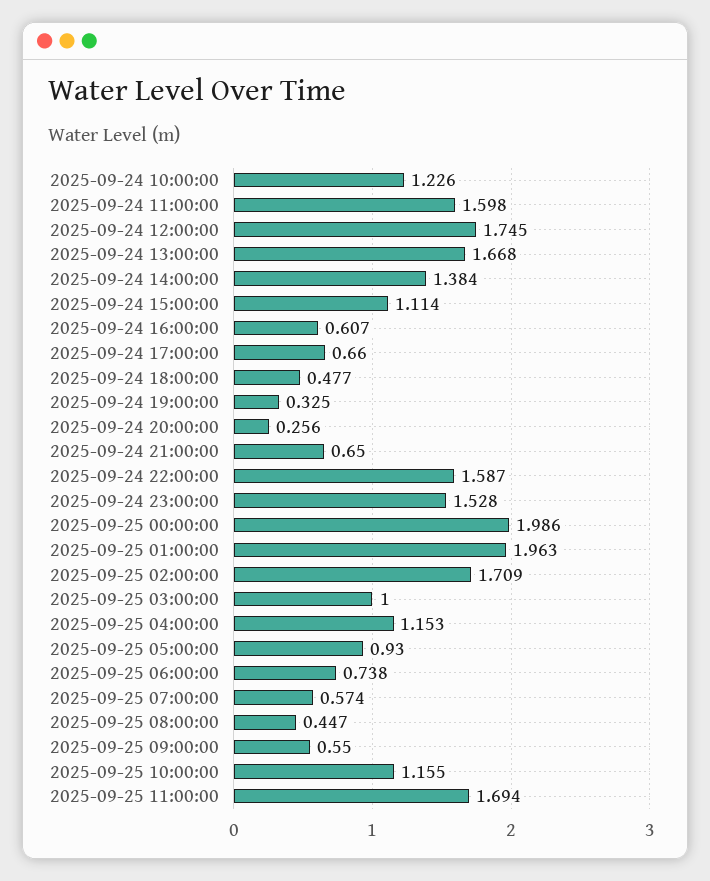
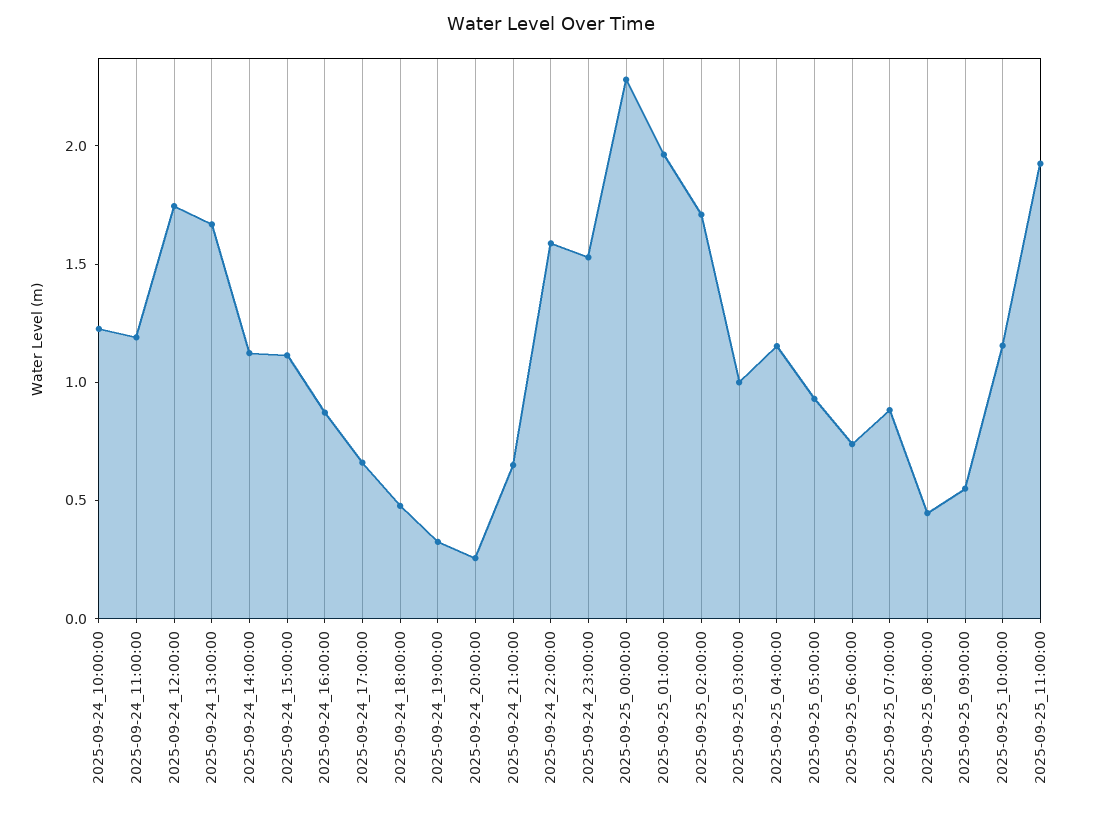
  {
    "2025-09-24 10:00:00": 1.226,
-   "2025-09-24 11:00:00": 1.598,
+   "2025-09-24 11:00:00": 1.2,
    "2025-09-24 12:00:00": 1.745,
    "2025-09-24 13:00:00": 1.668,
-   "2025-09-24 14:00:00": 1.384,
+   "2025-09-24 14:00:00": 1.1,
    "2025-09-24 15:00:00": 1.114,
-   "2025-09-24 16:00:00": 0.607,
+   "2025-09-24 16:00:00": 0.9,
    "2025-09-24 17:00:00": 0.66,
    "2025-09-24 18:00:00": 0.477,
    "2025-09-24 19:00:00": 0.325,
    "2025-09-24 20:00:00": 0.256,
    "2025-09-24 21:00:00": 0.65,
    "2025-09-24 22:00:00": 1.587,
    "2025-09-24 23:00:00": 1.528,
-   "2025-09-25 00:00:00": 1.986,
+   "2025-09-25 00:00:00": 2.3,
    "2025-09-25 01:00:00": 1.963,
    "2025-09-25 02:00:00": 1.709,
    "2025-09-25 03:00:00": 1,
    "2025-09-25 04:00:00": 1.153,
    "2025-09-25 05:00:00": 0.93,
    "2025-09-25 06:00:00": 0.738,
-   "2025-09-25 07:00:00": 0.574,
+   "2025-09-25 07:00:00": 0.9,
    "2025-09-25 08:00:00": 0.447,
    "2025-09-25 09:00:00": 0.55,
    "2025-09-25 10:00:00": 1.155,
-   "2025-09-25 11:00:00": 1.694
+   "2025-09-25 11:00:00": 1.9
  }

